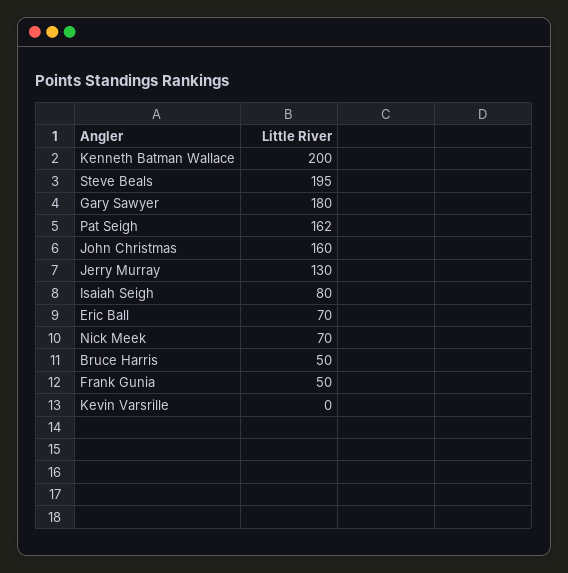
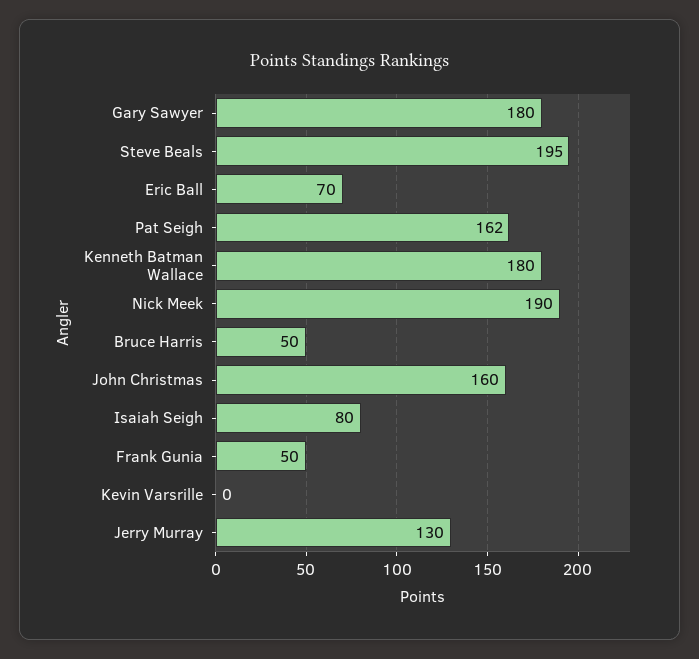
  {
-   "Kenneth Batman Wallace": 200,
+   "Kenneth Batman Wallace": 180,
    "Steve Beals": 195,
    "Gary Sawyer": 180,
    "Pat Seigh": 162,
    "John Christmas": 160,
    "Jerry Murray": 130,
    "Isaiah Seigh": 80,
    "Eric Ball": 70,
-   "Nick Meek": 70,
+   "Nick Meek": 190,
    "Bruce Harris": 50,
    "Frank Gunia": 50,
    "Kevin Varsrille": 0
  }

